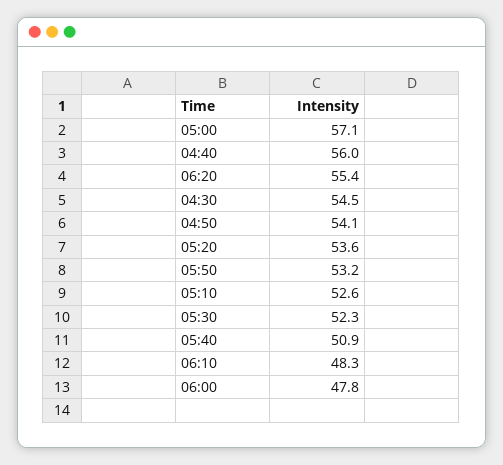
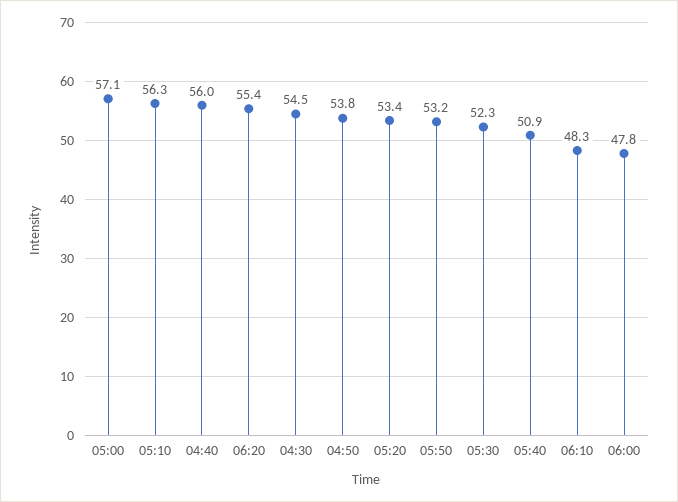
  {
    "05:00": 57.1,
    "04:40": 56,
    "06:20": 55.4,
    "04:30": 54.5,
-   "04:50": 54.1,
+   "04:50": 53.8,
-   "05:20": 53.6,
+   "05:20": 53.4,
    "05:50": 53.2,
-   "05:10": 52.6,
+   "05:10": 56.3,
    "05:30": 52.3,
    "05:40": 50.9,
    "06:10": 48.3,
    "06:00": 47.8
  }

